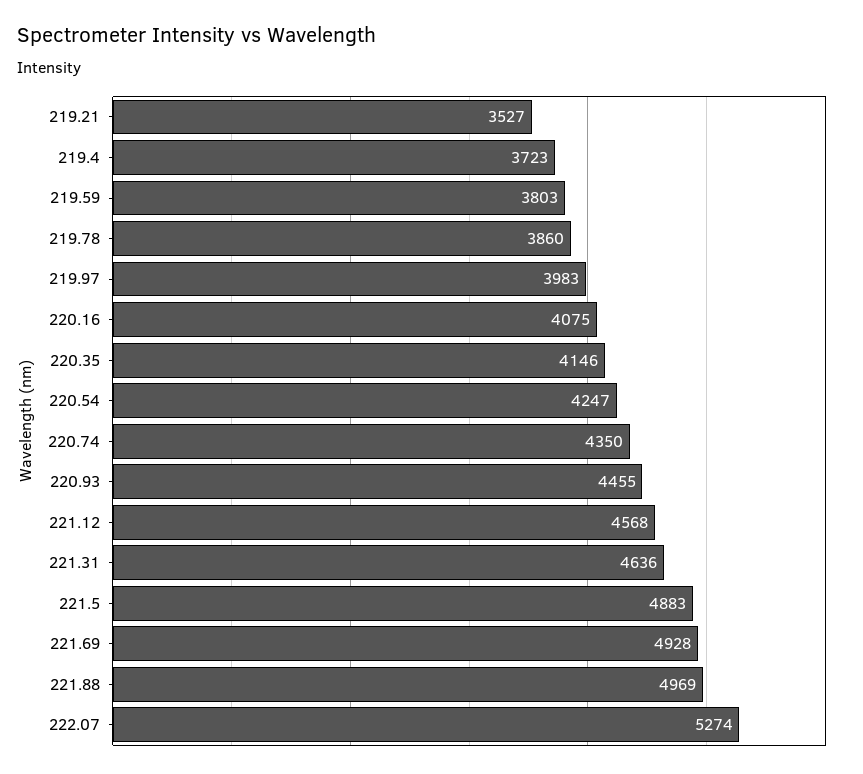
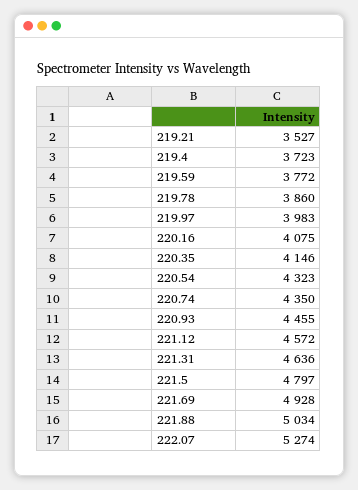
  {
    "219.21": 3527,
    "219.4": 3723,
-   "219.59": 3803,
+   "219.59": 3772,
    "219.78": 3860,
    "219.97": 3983,
    "220.16": 4075,
    "220.35": 4146,
-   "220.54": 4247,
+   "220.54": 4323,
    "220.74": 4350,
    "220.93": 4455,
-   "221.12": 4568,
+   "221.12": 4572,
    "221.31": 4636,
-   "221.5": 4883,
+   "221.5": 4797,
    "221.69": 4928,
-   "221.88": 4969,
+   "221.88": 5034,
    "222.07": 5274
  }

